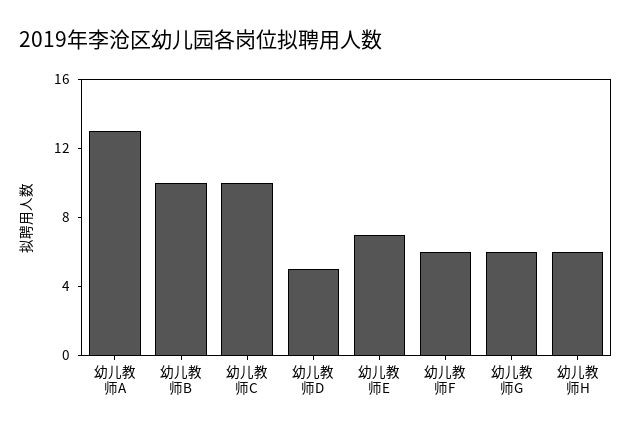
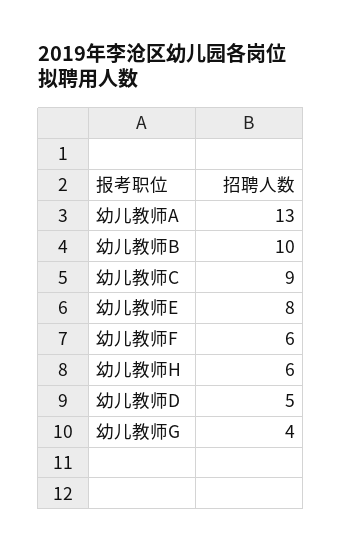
  {
    "幼儿教师A": 13,
    "幼儿教师B": 10,
-   "幼儿教师C": 10,
+   "幼儿教师C": 9,
    "幼儿教师D": 5,
-   "幼儿教师E": 7,
+   "幼儿教师E": 8,
    "幼儿教师F": 6,
-   "幼儿教师G": 6,
+   "幼儿教师G": 4,
    "幼儿教师H": 6
  }

